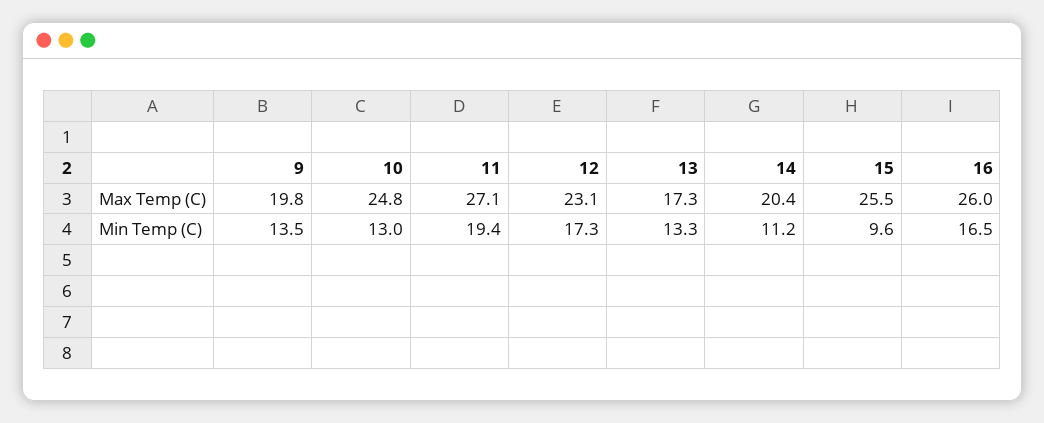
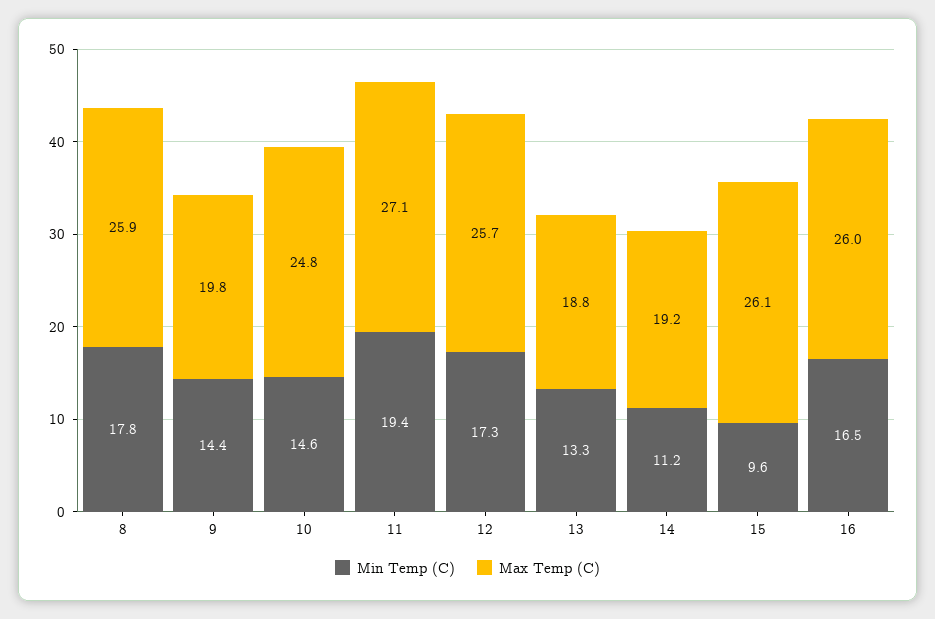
  {
    "Max Temp (C)": {
      "9": 19.8,
      "10": 24.8,
      "11": 27.1,
-     "12": 23.1,
+     "12": 25.7,
-     "13": 17.3,
+     "13": 18.8,
-     "14": 20.4,
+     "14": 19.2,
-     "15": 25.5,
+     "15": 26.1,
-     "16": 26
+     "16": 26,
+     "8": 25.9
    },
    "Min Temp (C)": {
-     "9": 13.5,
+     "9": 14.4,
-     "10": 13,
+     "10": 14.6,
      "11": 19.4,
      "12": 17.3,
      "13": 13.3,
      "14": 11.2,
      "15": 9.6,
-     "16": 16.5
+     "16": 16.5,
+     "8": 17.8
    }
  }

